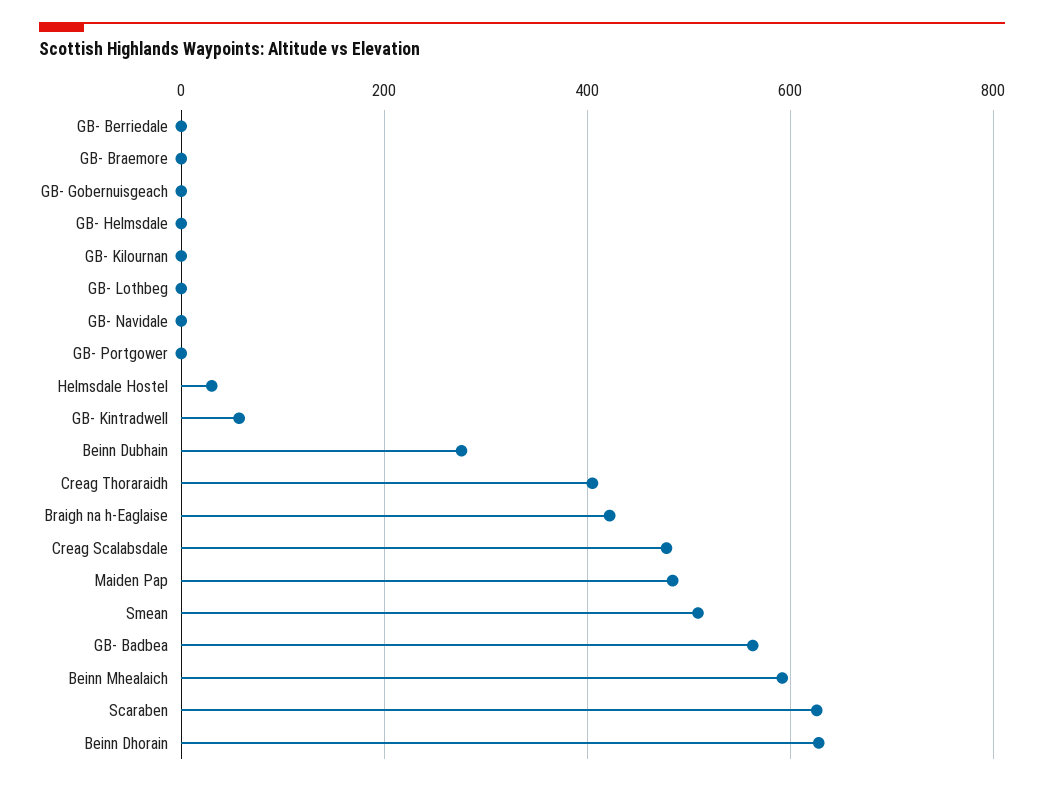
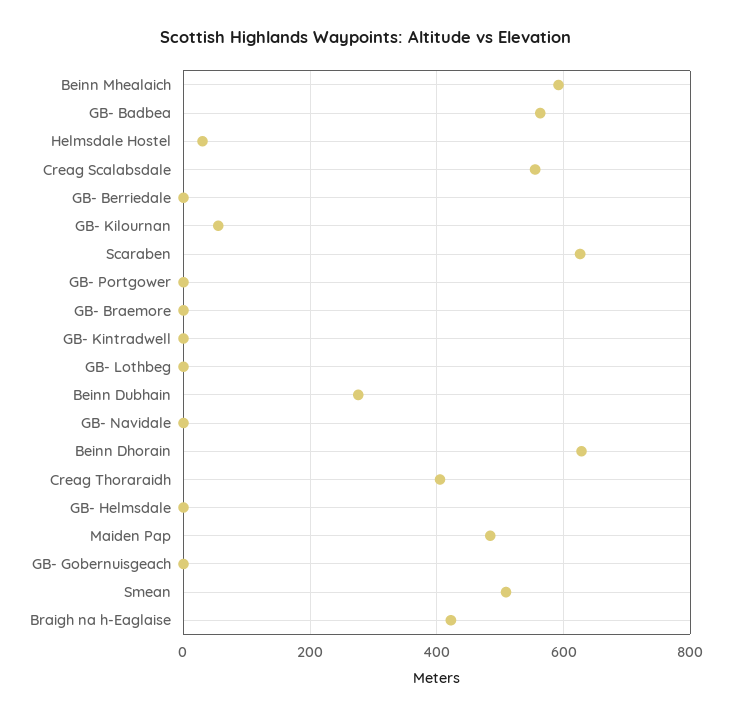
  {
    "GB- Berriedale": 0,
    "GB- Braemore": 0,
    "GB- Gobernuisgeach": 0,
    "GB- Helmsdale": 0,
-   "GB- Kilournan": 0,
+   "GB- Kilournan": 60,
    "GB- Lothbeg": 0,
    "GB- Navidale": 0,
    "GB- Portgower": 0,
    "Helmsdale Hostel": 40,
-   "GB- Kintradwell": 60,
+   "GB- Kintradwell": 0,
    "Beinn Dubhain": 280,
    "Creag Thoraraidh": 400,
    "Braigh na h-Eaglaise": 420,
-   "Creag Scalabsdale": 480,
+   "Creag Scalabsdale": 560,
    "Maiden Pap": 480,
    "Smean": 500,
    "GB- Badbea": 560,
    "Beinn Mhealaich": 600,
    "Scaraben": 620,
    "Beinn Dhorain": 620
  }

